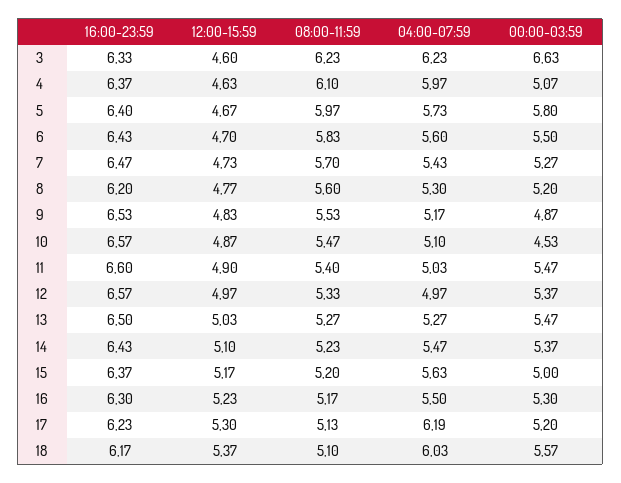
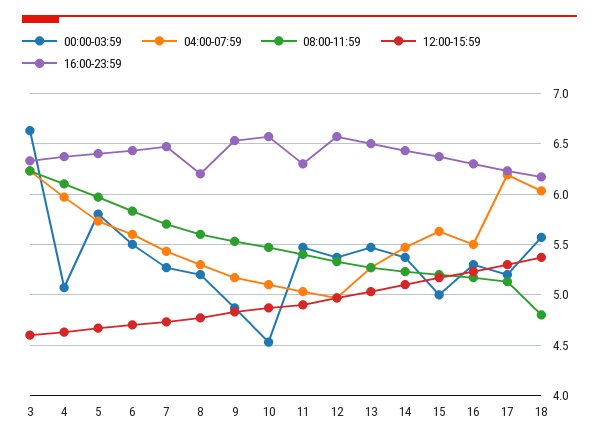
  {
    "16:00-23:59": {
      "3": 6.33,
      "4": 6.37,
      "5": 6.4,
      "6": 6.43,
      "7": 6.47,
      "8": 6.2,
      "9": 6.53,
      "10": 6.57,
-     "11": 6.6,
+     "11": 6.3,
      "12": 6.57,
      "13": 6.5,
      "14": 6.43,
      "15": 6.37,
      "16": 6.3,
      "17": 6.23,
      "18": 6.17
    },
    "12:00-15:59": {
      "3": 4.6,
      "4": 4.63,
      "5": 4.67,
      "6": 4.7,
      "7": 4.73,
      "8": 4.77,
      "9": 4.83,
      "10": 4.87,
      "11": 4.9,
      "12": 4.97,
      "13": 5.03,
      "14": 5.1,
      "15": 5.17,
      "16": 5.23,
      "17": 5.3,
      "18": 5.37
    },
    "08:00-11:59": {
      "3": 6.23,
      "4": 6.1,
      "5": 5.97,
      "6": 5.83,
      "7": 5.7,
      "8": 5.6,
      "9": 5.53,
      "10": 5.47,
      "11": 5.4,
      "12": 5.33,
      "13": 5.27,
      "14": 5.23,
      "15": 5.2,
      "16": 5.17,
      "17": 5.13,
-     "18": 5.1
+     "18": 4.8
    },
    "04:00-07:59": {
      "3": 6.23,
      "4": 5.97,
      "5": 5.73,
      "6": 5.6,
      "7": 5.43,
      "8": 5.3,
      "9": 5.17,
      "10": 5.1,
      "11": 5.03,
      "12": 4.97,
      "13": 5.27,
      "14": 5.47,
      "15": 5.63,
      "16": 5.5,
      "17": 6.19,
      "18": 6.03
    },
    "00:00-03:59": {
      "3": 6.63,
      "4": 5.07,
      "5": 5.8,
      "6": 5.5,
      "7": 5.27,
      "8": 5.2,
      "9": 4.87,
      "10": 4.53,
      "11": 5.47,
      "12": 5.37,
      "13": 5.47,
      "14": 5.37,
      "15": 5,
      "16": 5.3,
      "17": 5.2,
      "18": 5.57
    }
  }

